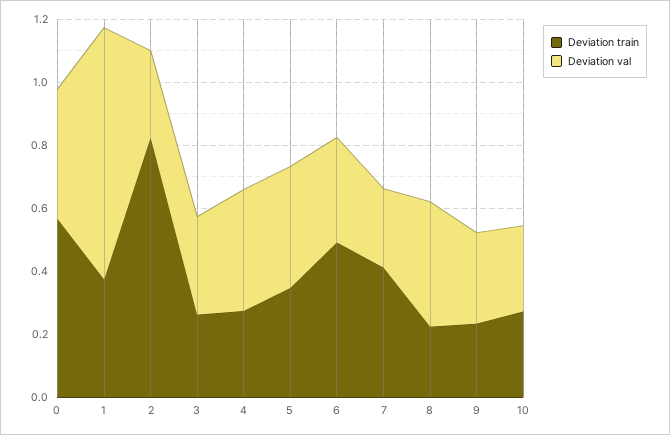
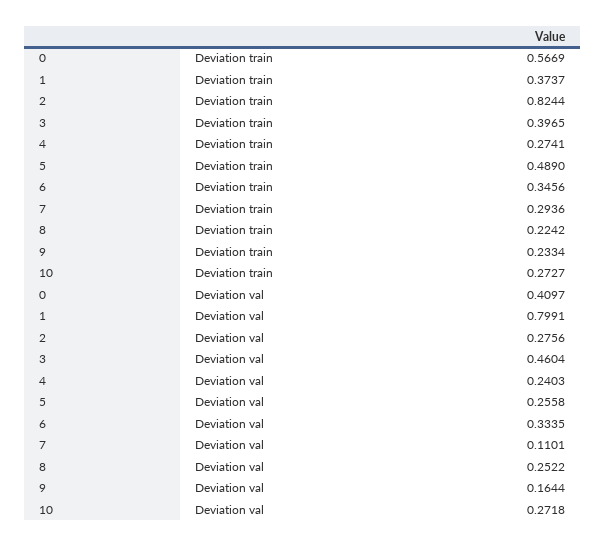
  {
    "Deviation train": {
      "0": 0.5669,
      "1": 0.3737,
      "2": 0.8244,
-     "3": 0.25,
+     "3": 0.3965,
      "4": 0.2741,
-     "5": 0.35,
+     "5": 0.489,
-     "6": 0.5,
+     "6": 0.3456,
-     "7": 0.4,
+     "7": 0.2936,
      "8": 0.2242,
      "9": 0.2334,
      "10": 0.2727
    },
    "Deviation val": {
      "0": 0.4097,
      "1": 0.7991,
      "2": 0.2756,
-     "3": 0.3,
+     "3": 0.4604,
-     "4": 0.4,
+     "4": 0.2403,
-     "5": 0.4,
+     "5": 0.2558,
      "6": 0.3335,
-     "7": 0.25,
+     "7": 0.1101,
-     "8": 0.4,
+     "8": 0.2522,
-     "9": 0.3,
+     "9": 0.1644,
      "10": 0.2718
    }
  }

